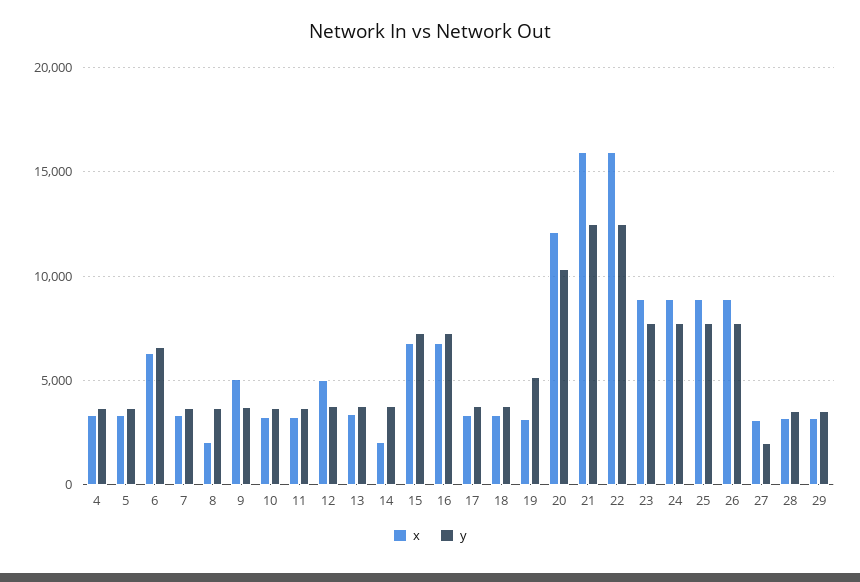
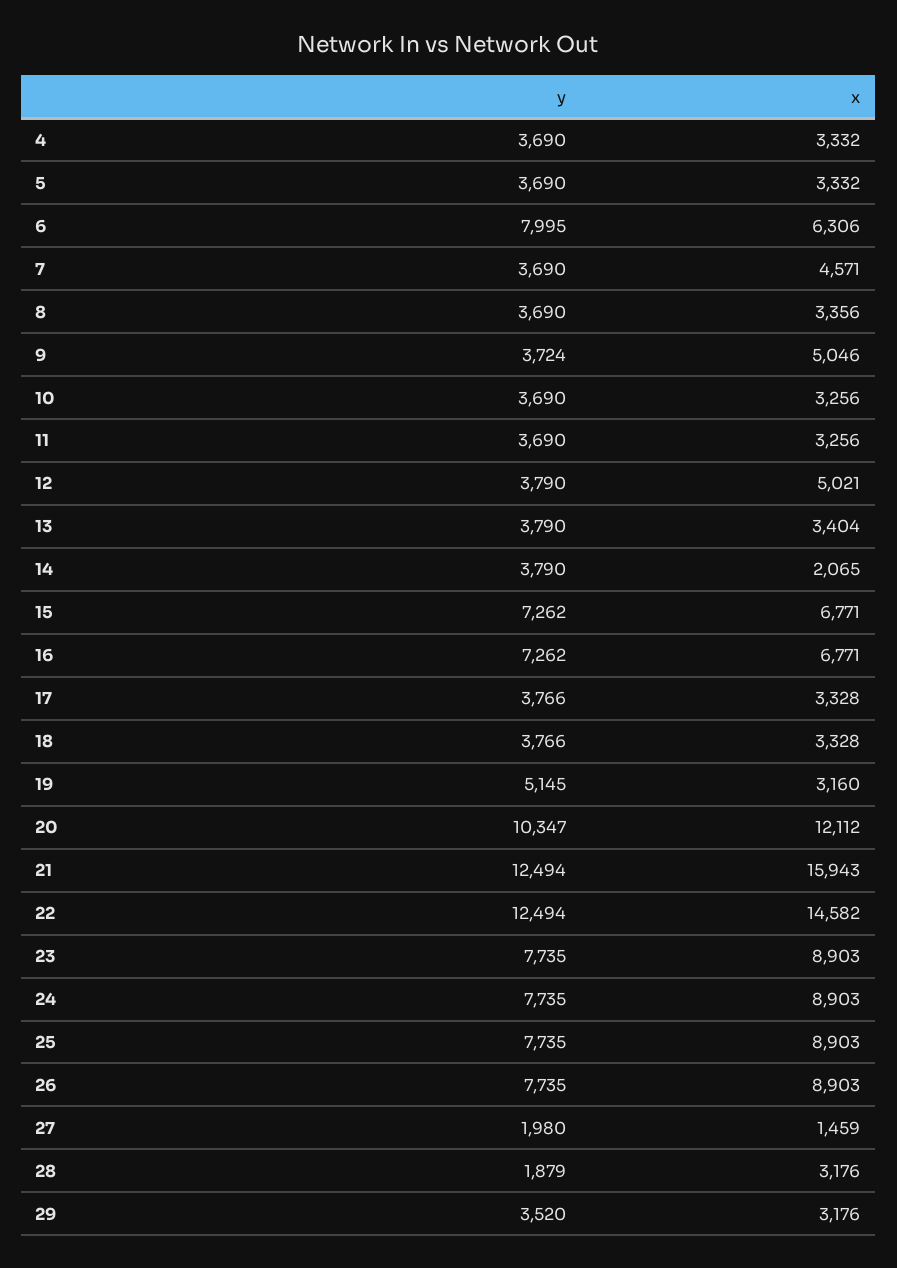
  {
    "x": {
      "4": 3332,
      "5": 3332,
      "6": 6306,
-     "7": 3500,
+     "7": 4571,
-     "8": 2000,
+     "8": 3356,
      "9": 5046,
      "10": 3256,
      "11": 3256,
      "12": 5021,
      "13": 3404,
      "14": 2065,
      "15": 6771,
      "16": 6771,
      "17": 3328,
      "18": 3328,
      "19": 3160,
      "20": 12112,
      "21": 15943,
-     "22": 16000,
+     "22": 14582,
      "23": 8903,
      "24": 8903,
      "25": 8903,
      "26": 8903,
-     "27": 3000,
+     "27": 1459,
      "28": 3176,
      "29": 3176
    },
    "y": {
      "4": 3690,
      "5": 3690,
-     "6": 6500,
+     "6": 7995,
      "7": 3690,
      "8": 3690,
      "9": 3724,
      "10": 3690,
      "11": 3690,
      "12": 3790,
      "13": 3790,
      "14": 3790,
      "15": 7262,
      "16": 7262,
      "17": 3766,
      "18": 3766,
      "19": 5145,
      "20": 10347,
      "21": 12494,
      "22": 12494,
      "23": 7735,
      "24": 7735,
      "25": 7735,
      "26": 7735,
      "27": 1980,
-     "28": 3500,
+     "28": 1879,
      "29": 3520
    }
  }

